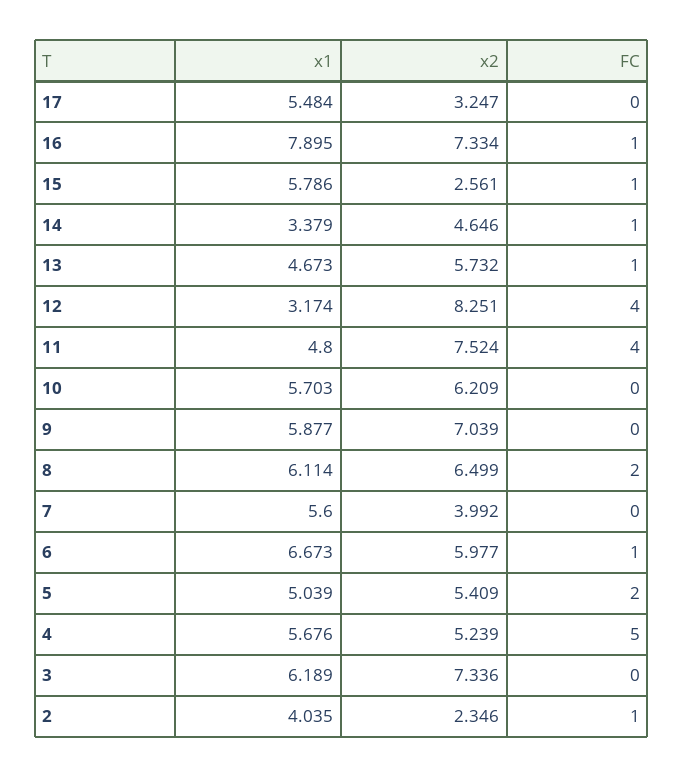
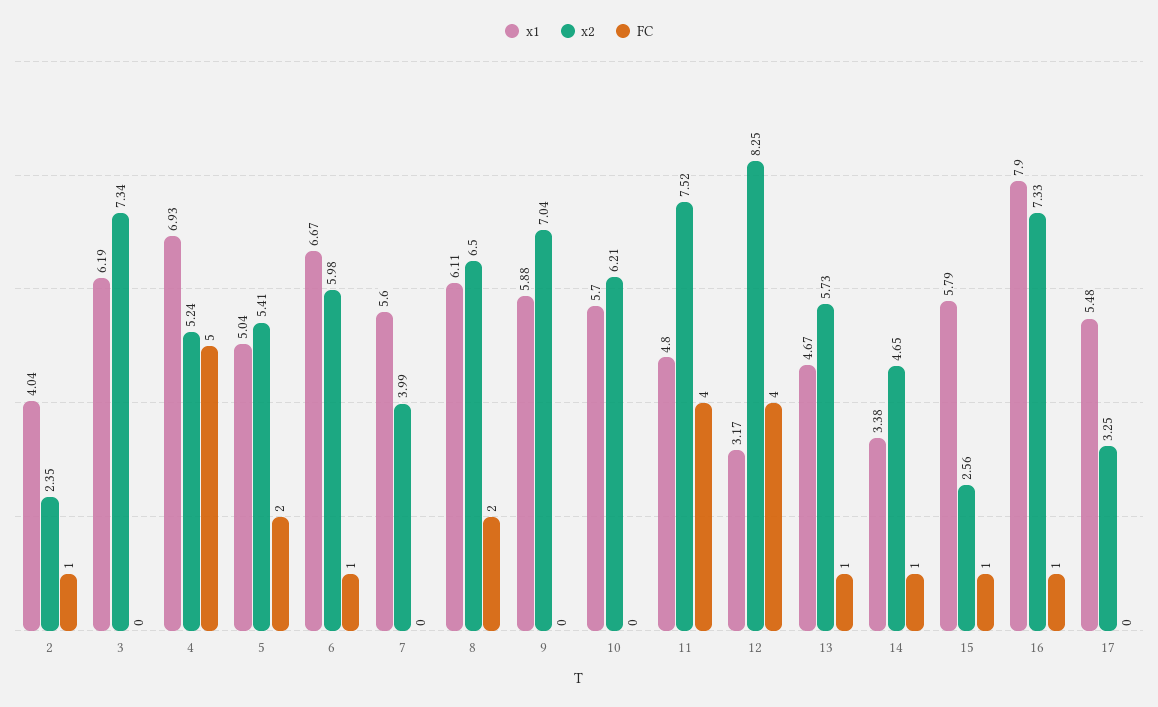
  {
    "x1": {
      "17": 5.484,
      "16": 7.895,
      "15": 5.786,
      "14": 3.379,
      "13": 4.673,
      "12": 3.174,
      "11": 4.8,
      "10": 5.703,
      "9": 5.877,
      "8": 6.114,
      "7": 5.6,
      "6": 6.673,
      "5": 5.039,
-     "4": 5.676,
+     "4": 6.93,
      "3": 6.189,
      "2": 4.035
    },
    "x2": {
      "17": 3.247,
      "16": 7.334,
      "15": 2.561,
      "14": 4.646,
      "13": 5.732,
      "12": 8.251,
      "11": 7.524,
      "10": 6.209,
      "9": 7.039,
      "8": 6.499,
      "7": 3.992,
      "6": 5.977,
      "5": 5.409,
      "4": 5.239,
      "3": 7.336,
      "2": 2.346
    },
    "FC": {
      "17": 0,
      "16": 1,
      "15": 1,
      "14": 1,
      "13": 1,
      "12": 4,
      "11": 4,
      "10": 0,
      "9": 0,
      "8": 2,
      "7": 0,
      "6": 1,
      "5": 2,
      "4": 5,
      "3": 0,
      "2": 1
    }
  }

